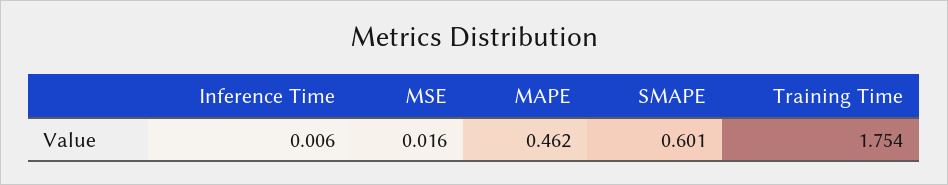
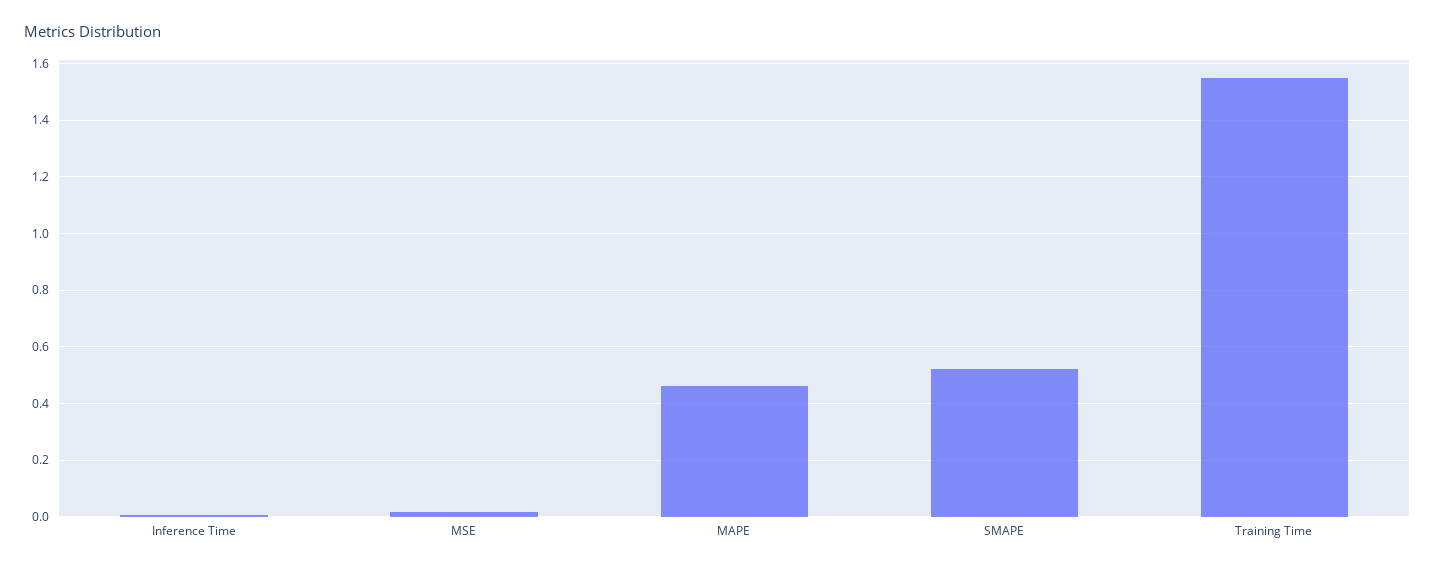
  {
    "Inference Time": 0.006,
    "MSE": 0.016,
    "MAPE": 0.462,
-   "SMAPE": 0.601,
+   "SMAPE": 0.525,
-   "Training Time": 1.754
+   "Training Time": 1.55
  }

